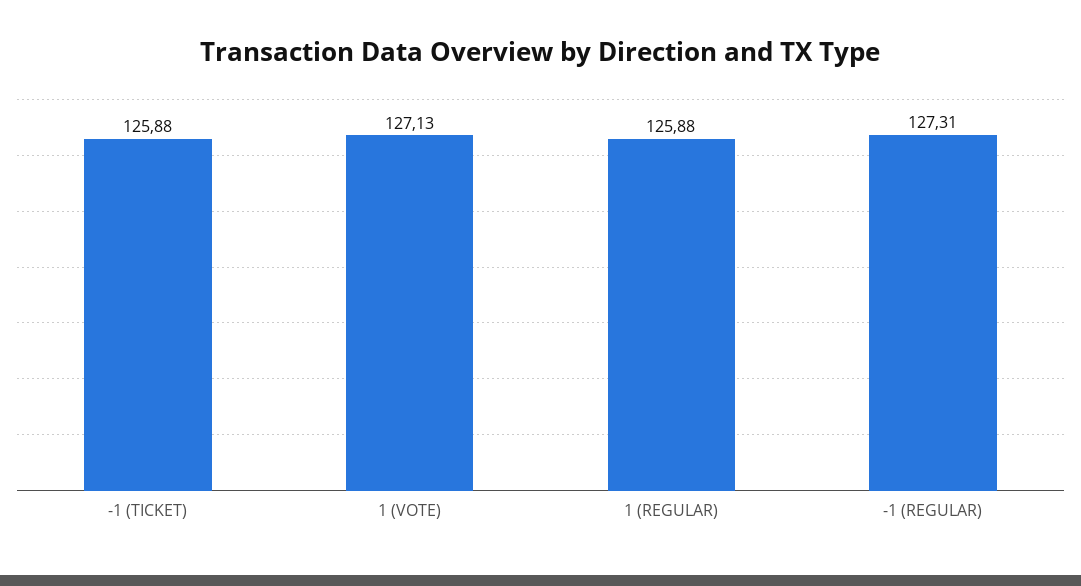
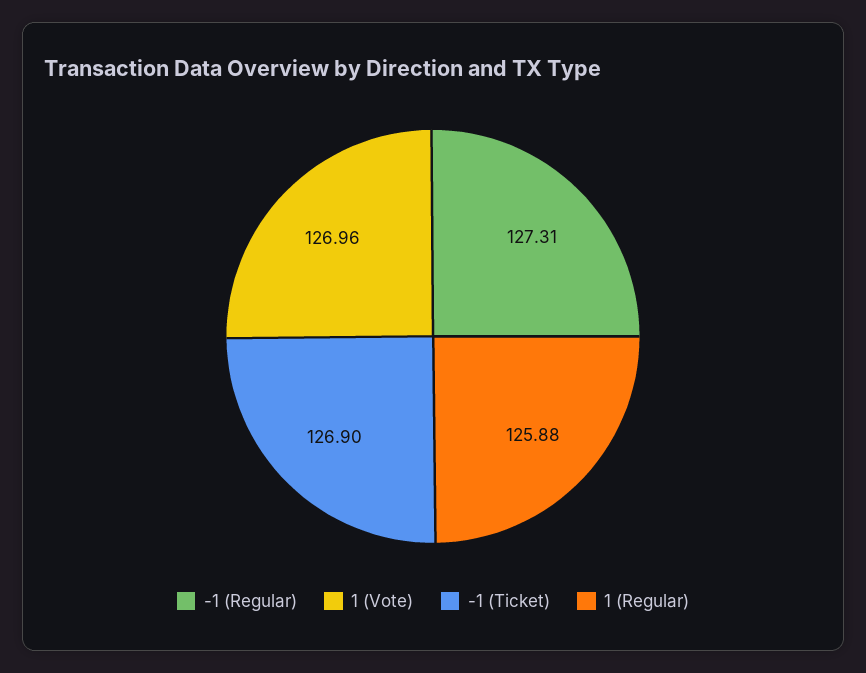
  {
-   "-1 (TICKET)": 125.88,
+   "-1 (TICKET)": 126.9,
-   "1 (VOTE)": 127.13,
+   "1 (VOTE)": 126.96,
    "1 (REGULAR)": 125.88,
    "-1 (REGULAR)": 127.31
  }

